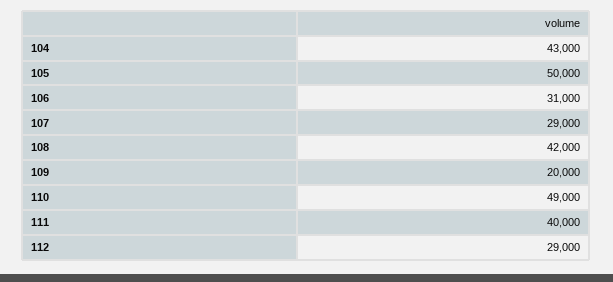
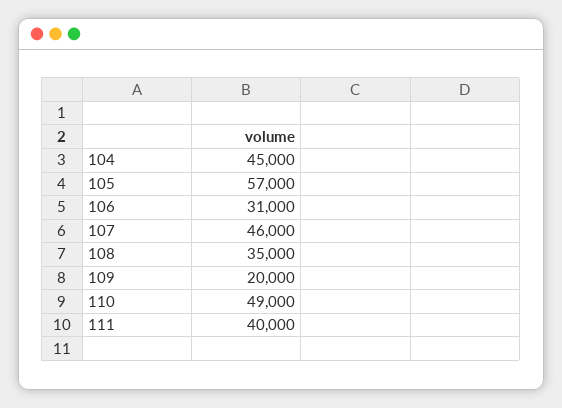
  {
-   "104": 43000,
+   "104": 45000,
-   "105": 50000,
+   "105": 57000,
    "106": 31000,
-   "107": 29000,
+   "107": 46000,
-   "108": 42000,
+   "108": 35000,
    "109": 20000,
    "110": 49000,
-   "111": 40000,
+   "111": 40000
-   "112": 29000
  }

